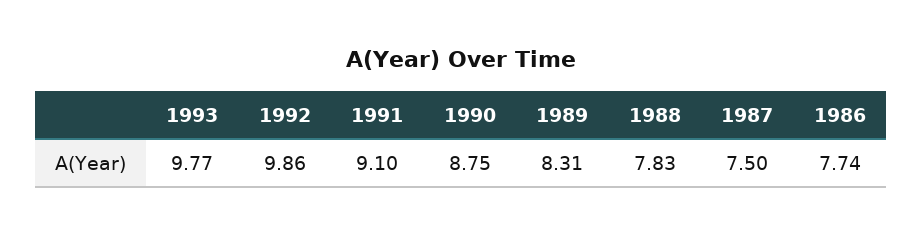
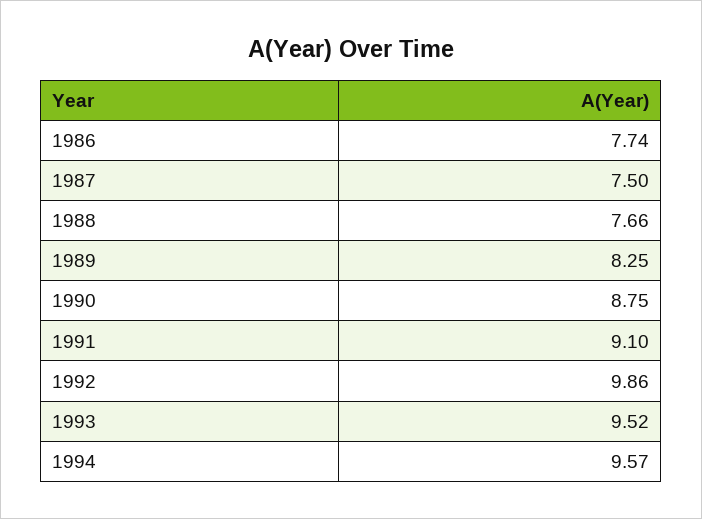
  {
-   "1993": 9.77,
+   "1993": 9.52,
    "1992": 9.86,
    "1991": 9.1,
    "1990": 8.75,
-   "1989": 8.31,
+   "1989": 8.25,
-   "1988": 7.83,
+   "1988": 7.66,
    "1987": 7.5,
-   "1986": 7.74
+   "1986": 7.74,
+   "1994": 9.57
  }

